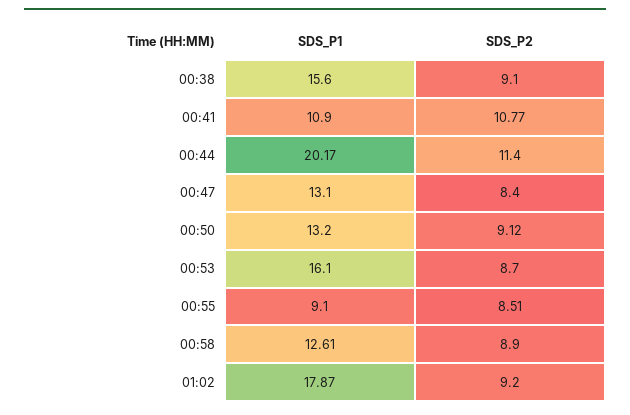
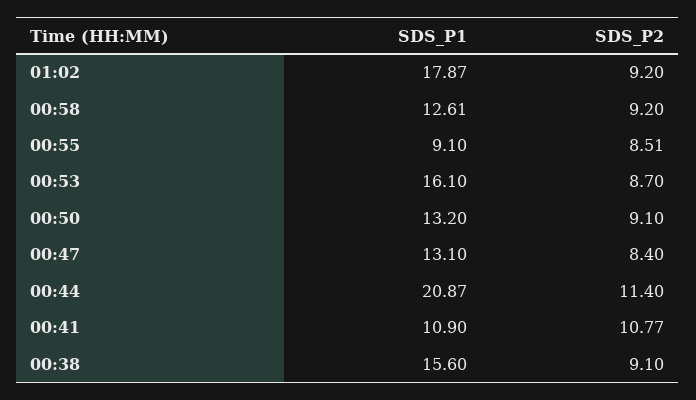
  {
    "SDS_P1": {
      "00:38": 15.6,
      "00:41": 10.9,
-     "00:44": 20.17,
+     "00:44": 20.87,
      "00:47": 13.1,
      "00:50": 13.2,
      "00:53": 16.1,
      "00:55": 9.1,
      "00:58": 12.61,
      "01:02": 17.87
    },
    "SDS_P2": {
      "00:38": 9.1,
      "00:41": 10.77,
      "00:44": 11.4,
      "00:47": 8.4,
-     "00:50": 9.12,
+     "00:50": 9.1,
      "00:53": 8.7,
      "00:55": 8.51,
-     "00:58": 8.9,
+     "00:58": 9.2,
      "01:02": 9.2
    }
  }

